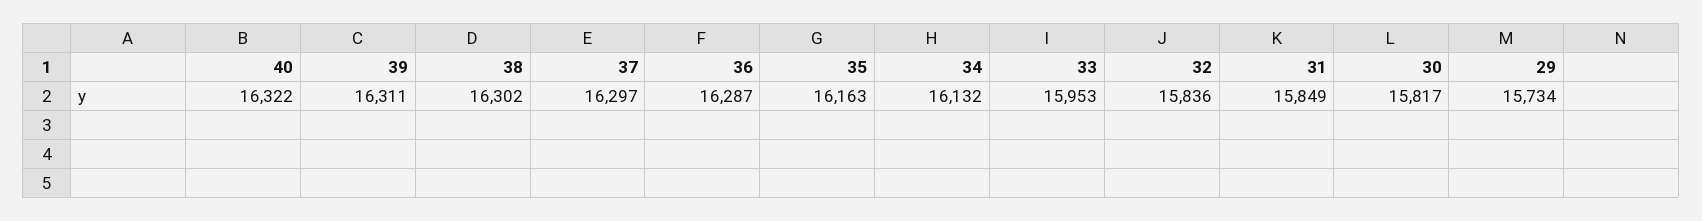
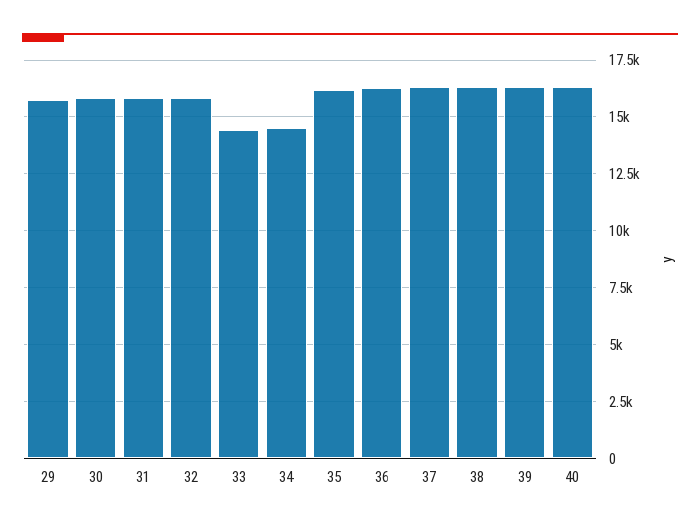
  {
    "40": 16322,
    "39": 16311,
    "38": 16302,
    "37": 16297,
    "36": 16287,
    "35": 16163,
-   "34": 16132,
+   "34": 14500,
-   "33": 15953,
+   "33": 14500,
    "32": 15836,
    "31": 15849,
    "30": 15817,
    "29": 15734
  }

